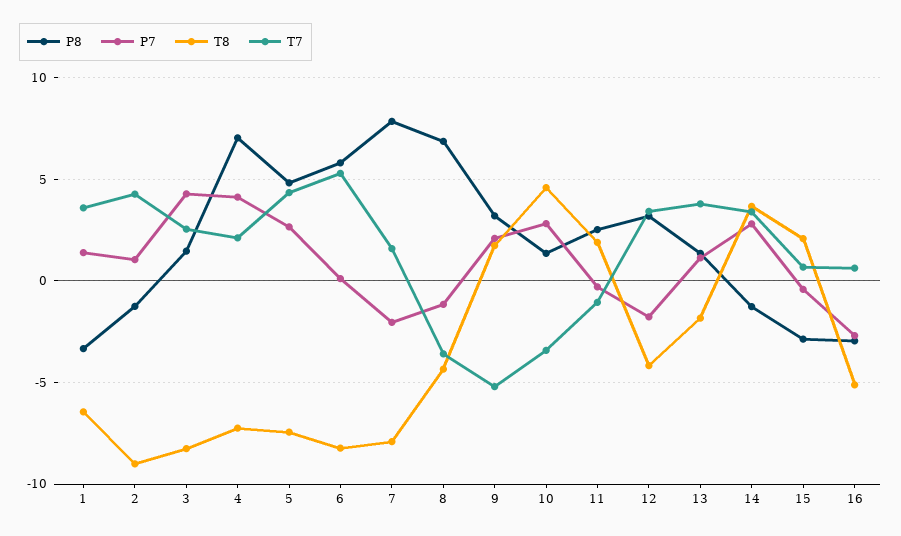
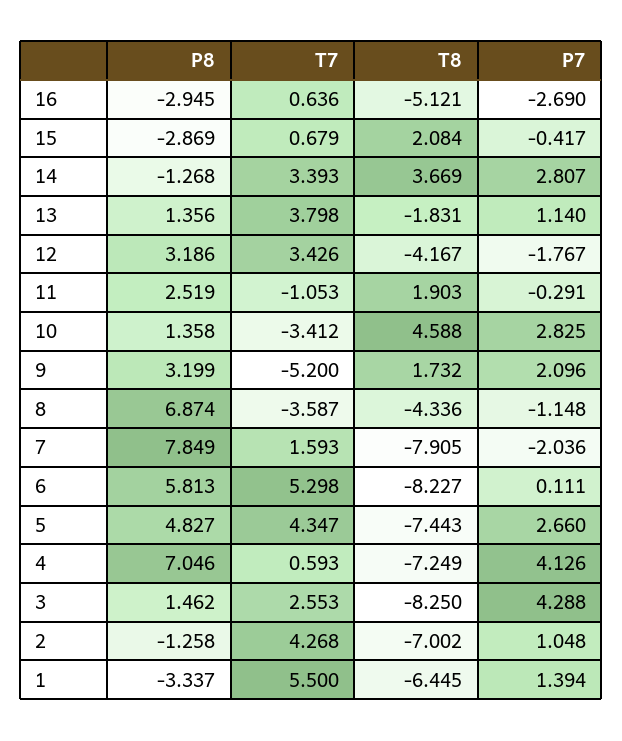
  {
    "P8": {
      "1": -3.337,
      "2": -1.258,
      "3": 1.462,
      "4": 7.046,
      "5": 4.827,
      "6": 5.813,
      "7": 7.849,
      "8": 6.874,
      "9": 3.199,
      "10": 1.358,
      "11": 2.519,
      "12": 3.186,
      "13": 1.356,
      "14": -1.268,
      "15": -2.869,
      "16": -2.945
    },
    "P7": {
      "1": 1.394,
      "2": 1.048,
      "3": 4.288,
      "4": 4.126,
      "5": 2.66,
      "6": 0.111,
      "7": -2.036,
      "8": -1.148,
      "9": 2.096,
      "10": 2.825,
      "11": -0.291,
      "12": -1.767,
      "13": 1.14,
      "14": 2.807,
      "15": -0.417,
      "16": -2.69
    },
    "T8": {
      "1": -6.445,
-     "2": -9,
+     "2": -7.002,
      "3": -8.25,
      "4": -7.249,
      "5": -7.443,
      "6": -8.227,
      "7": -7.905,
      "8": -4.336,
      "9": 1.732,
      "10": 4.588,
      "11": 1.903,
      "12": -4.167,
      "13": -1.831,
      "14": 3.669,
      "15": 2.084,
      "16": -5.121
    },
    "T7": {
-     "1": 3.5,
+     "1": 5.5,
      "2": 4.268,
      "3": 2.553,
-     "4": 2,
+     "4": 0.593,
      "5": 4.347,
      "6": 5.298,
      "7": 1.593,
      "8": -3.587,
      "9": -5.2,
      "10": -3.412,
      "11": -1.053,
      "12": 3.426,
      "13": 3.798,
      "14": 3.393,
      "15": 0.679,
      "16": 0.636
    }
  }

